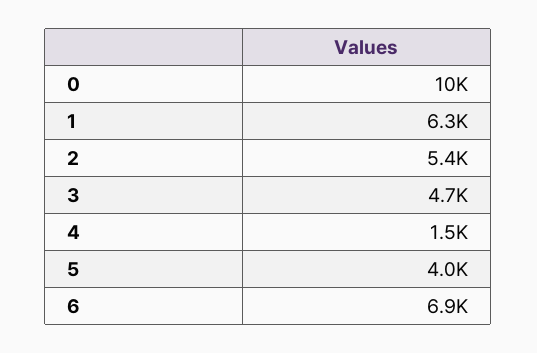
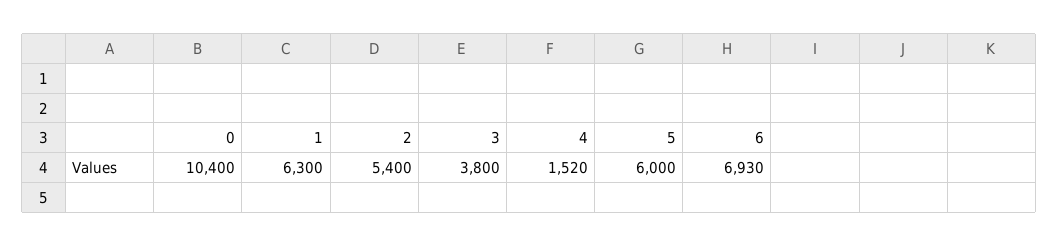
  {
    "0": 10400,
    "1": 6300,
    "2": 5400,
-   "3": 4700,
+   "3": 3800,
    "4": 1520,
-   "5": 4000,
+   "5": 6000,
    "6": 6930
  }

